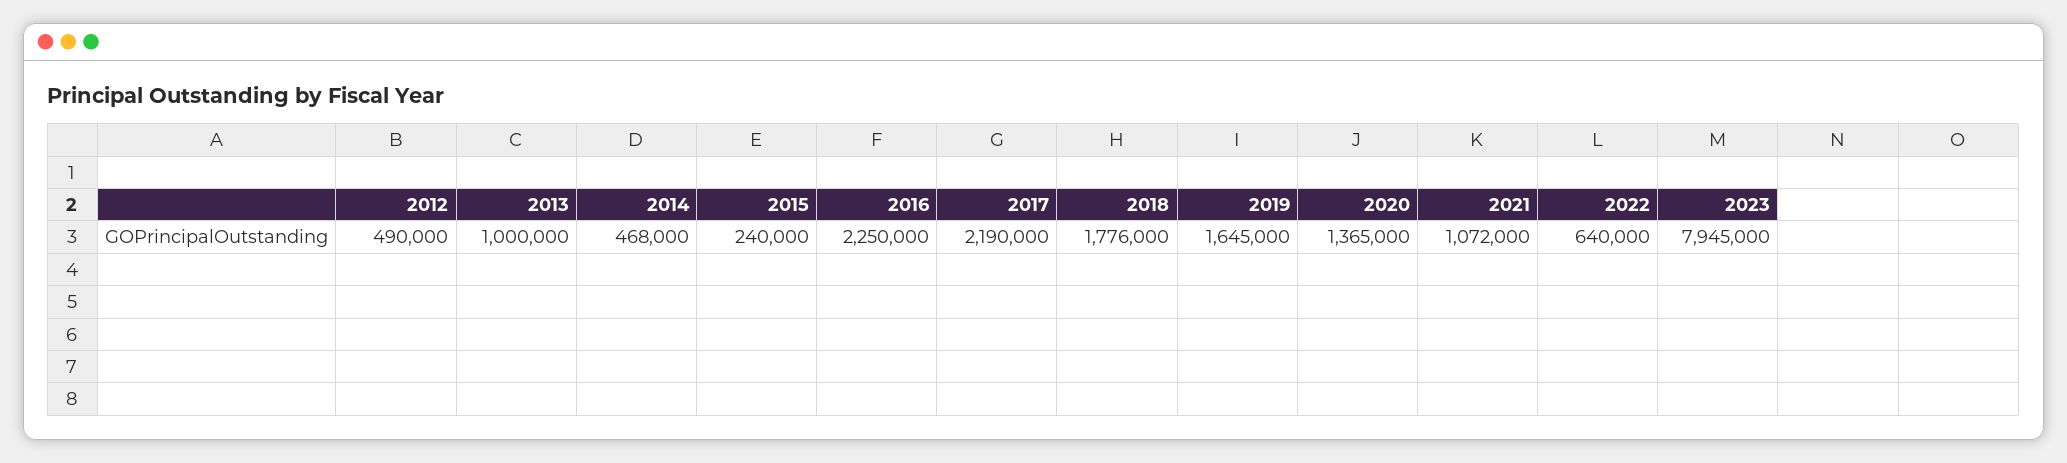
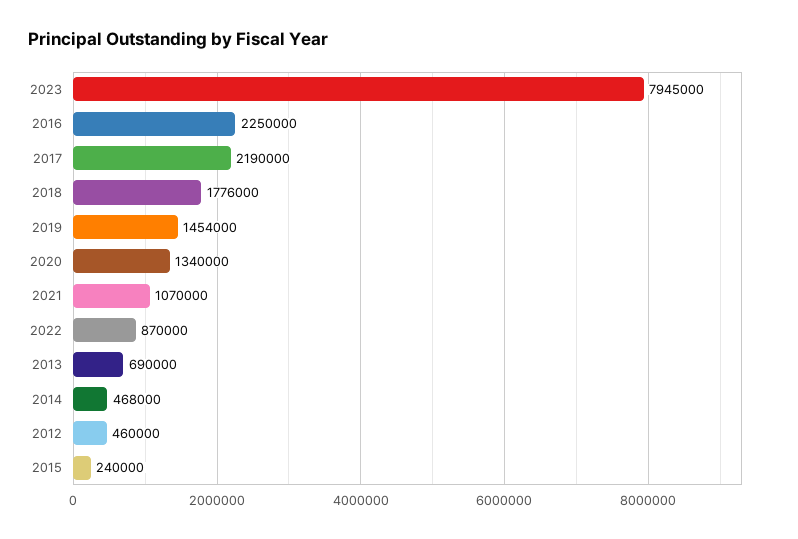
  {
-   "2012": 490000,
+   "2012": 460000,
-   "2013": 1000000,
+   "2013": 690000,
    "2014": 468000,
    "2015": 240000,
    "2016": 2250000,
    "2017": 2190000,
    "2018": 1776000,
-   "2019": 1645000,
+   "2019": 1454000,
-   "2020": 1365000,
+   "2020": 1340000,
-   "2021": 1072000,
+   "2021": 1070000,
-   "2022": 640000,
+   "2022": 870000,
    "2023": 7945000
  }

